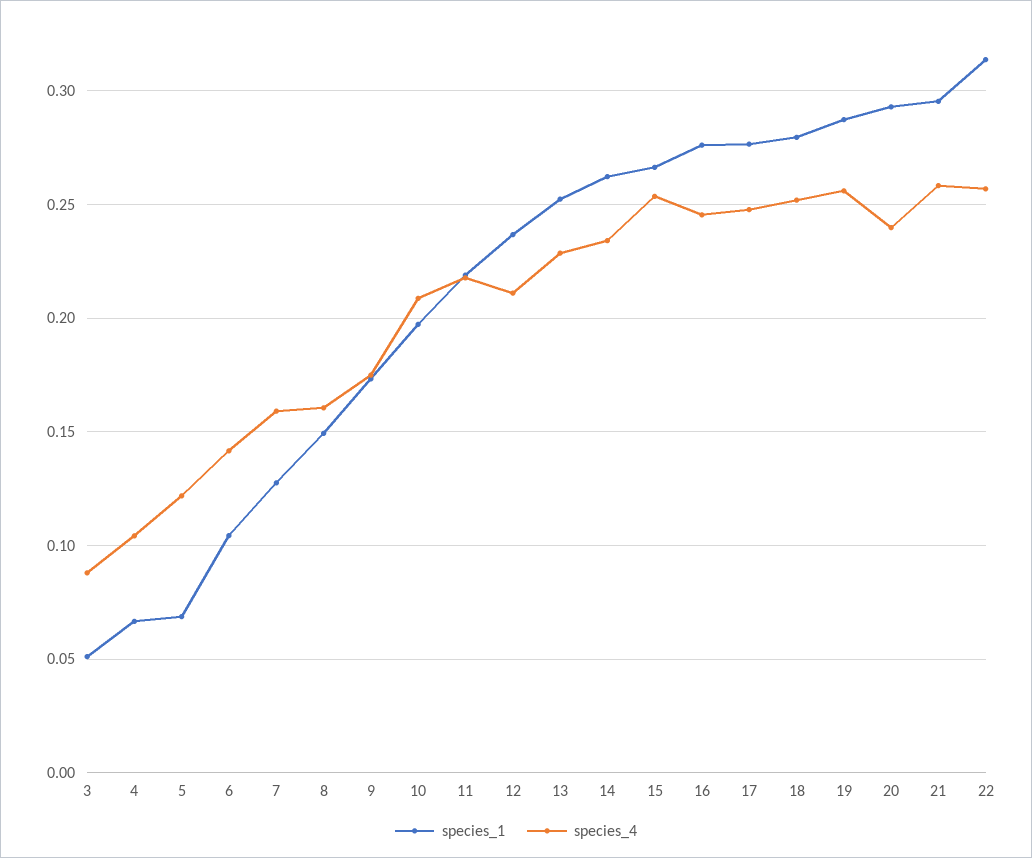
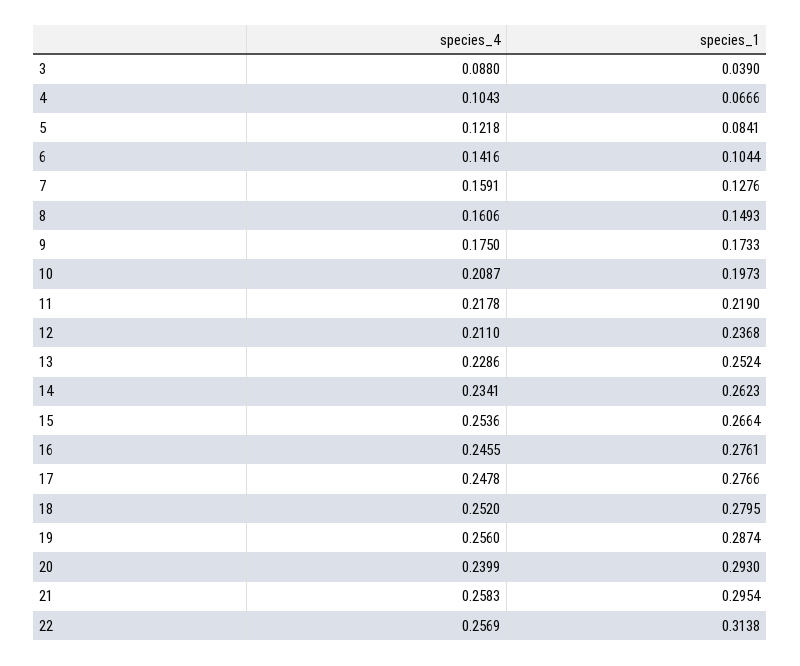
  {
    "species_1": {
-     "3": 0.05,
+     "3": 0.039,
      "4": 0.0666,
-     "5": 0.07,
+     "5": 0.0841,
      "6": 0.1044,
      "7": 0.1276,
      "8": 0.1493,
      "9": 0.1733,
      "10": 0.1973,
      "11": 0.219,
      "12": 0.2368,
      "13": 0.2524,
      "14": 0.2623,
      "15": 0.2664,
      "16": 0.2761,
      "17": 0.2766,
      "18": 0.2795,
      "19": 0.2874,
      "20": 0.293,
      "21": 0.2954,
      "22": 0.3138
    },
    "species_4": {
      "3": 0.088,
      "4": 0.1043,
      "5": 0.1218,
      "6": 0.1416,
      "7": 0.1591,
      "8": 0.1606,
      "9": 0.175,
      "10": 0.2087,
      "11": 0.2178,
      "12": 0.211,
      "13": 0.2286,
      "14": 0.2341,
      "15": 0.2536,
      "16": 0.2455,
      "17": 0.2478,
      "18": 0.252,
      "19": 0.256,
      "20": 0.2399,
      "21": 0.2583,
      "22": 0.2569
    }
  }

